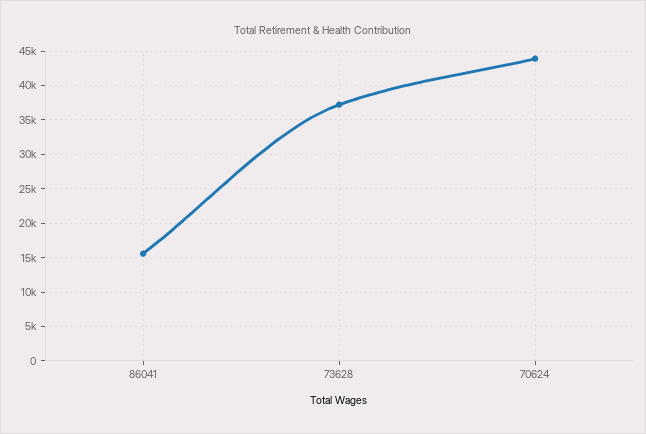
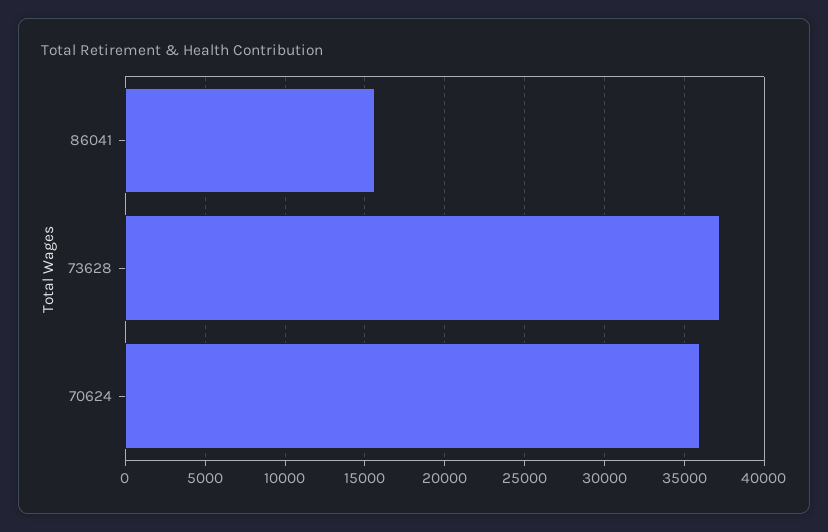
  {
    "86041": 15500,
    "73628": 37000,
-   "70624": 44000
+   "70624": 36000
  }

